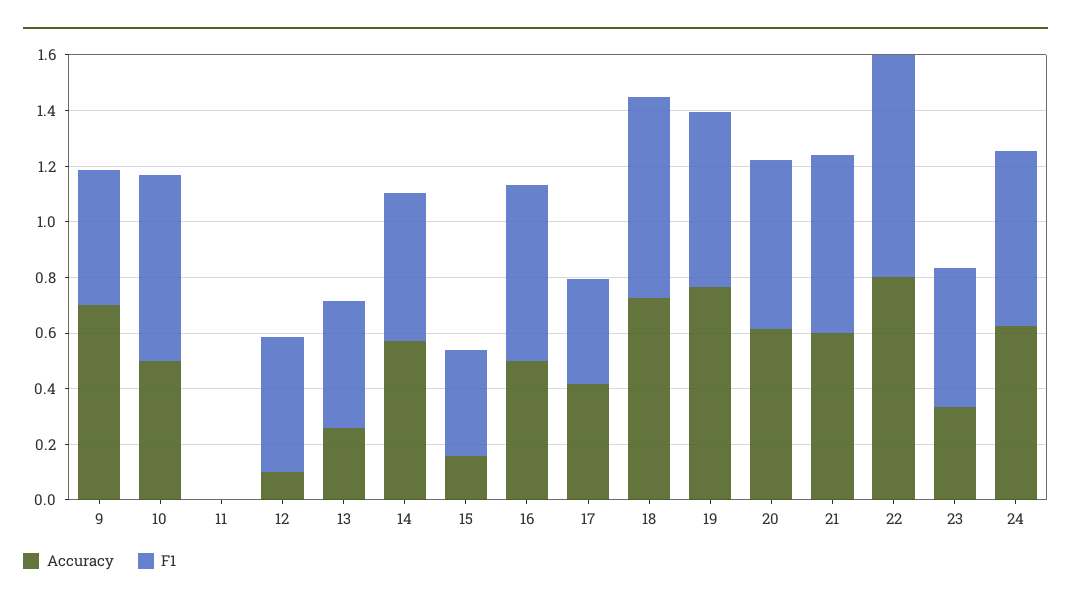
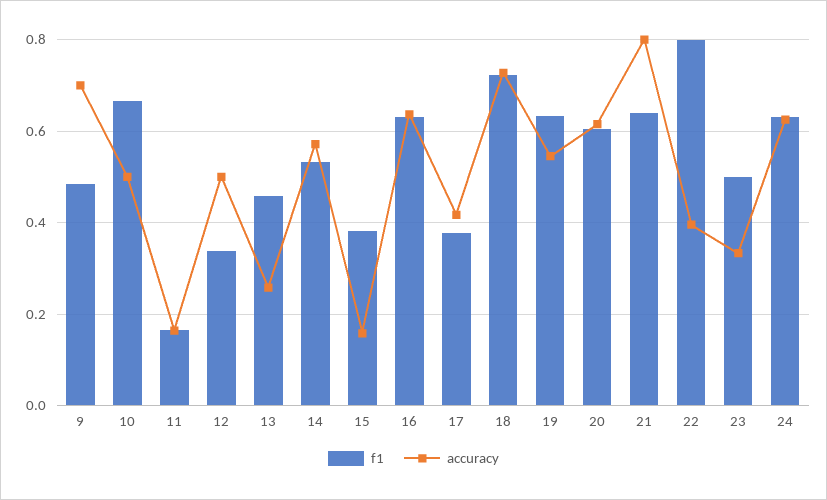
  {
    "Accuracy": {
      "9": 0.7,
      "10": 0.5,
-     "11": 0,
+     "11": 0.16,
-     "12": 0.1,
+     "12": 0.5,
      "13": 0.26,
      "14": 0.58,
      "15": 0.16,
-     "16": 0.5,
+     "16": 0.64,
      "17": 0.42,
      "18": 0.72,
-     "19": 0.75,
+     "19": 0.54,
      "20": 0.62,
-     "21": 0.6,
+     "21": 0.8,
-     "22": 0.8,
+     "22": 0.4,
      "23": 0.34,
      "24": 0.62
    },
    "F1": {
      "9": 0.48,
      "10": 0.66,
-     "11": 0,
+     "11": 0.16,
-     "12": 0.5,
+     "12": 0.34,
      "13": 0.46,
      "14": 0.54,
      "15": 0.38,
      "16": 0.64,
      "17": 0.38,
      "18": 0.72,
      "19": 0.64,
      "20": 0.6,
      "21": 0.64,
      "22": 0.8,
      "23": 0.5,
      "24": 0.64
    }
  }

